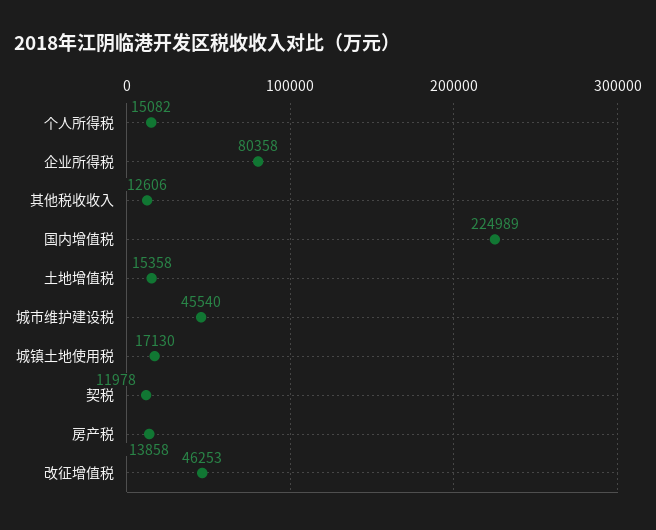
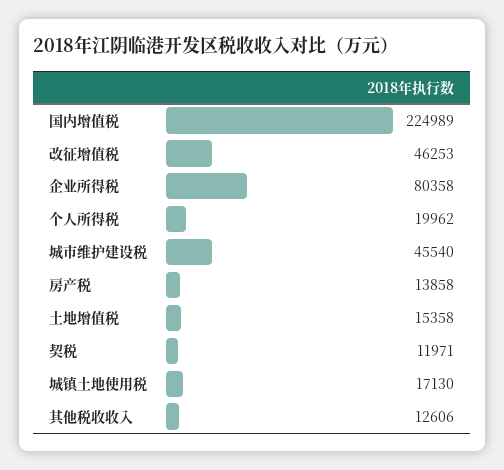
  {
-   "个人所得税": 15082,
+   "个人所得税": 19962,
    "企业所得税": 80358,
    "其他税收收入": 12606,
    "国内增值税": 224989,
    "土地增值税": 15358,
    "城市维护建设税": 45540,
    "城镇土地使用税": 17130,
-   "契税": 11978,
+   "契税": 11971,
    "房产税": 13858,
    "改征增值税": 46253
  }

